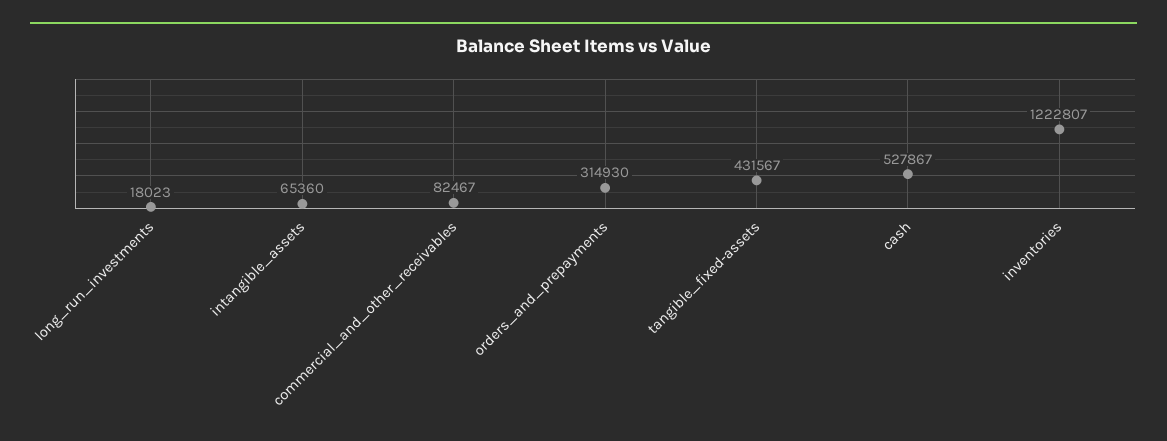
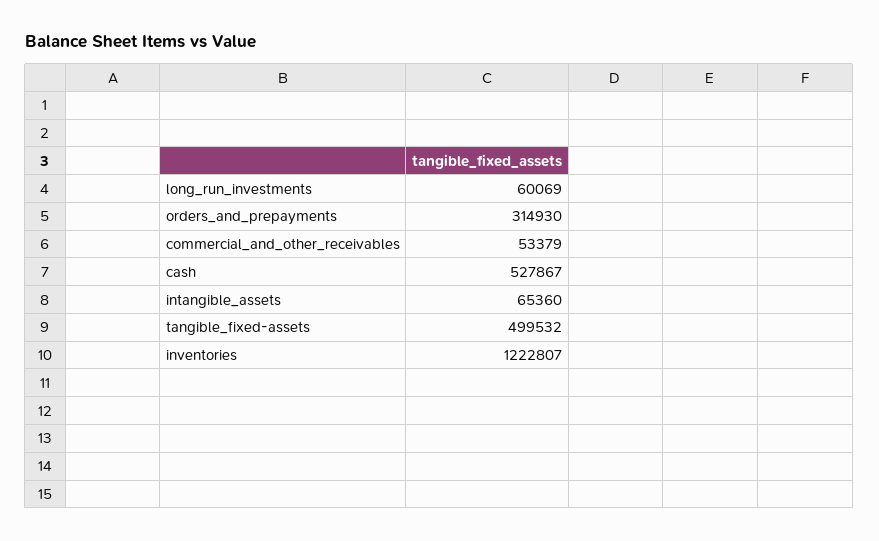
  {
-   "long_run_investments": 18023,
+   "long_run_investments": 60069,
    "intangible_assets": 65360,
-   "commercial_and_other_receivables": 82467,
+   "commercial_and_other_receivables": 53379,
    "orders_and_prepayments": 314930,
-   "tangible_fixed-assets": 431567,
+   "tangible_fixed-assets": 499532,
    "cash": 527867,
    "inventories": 1222807
  }

